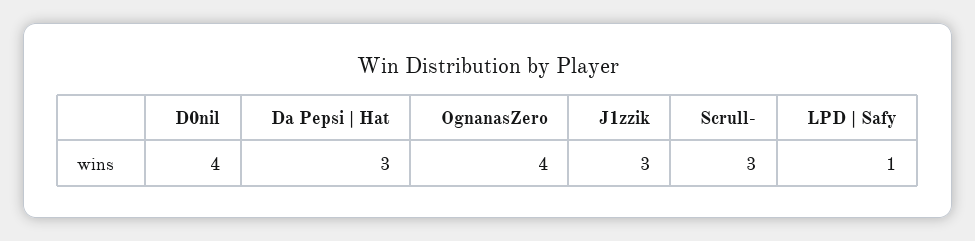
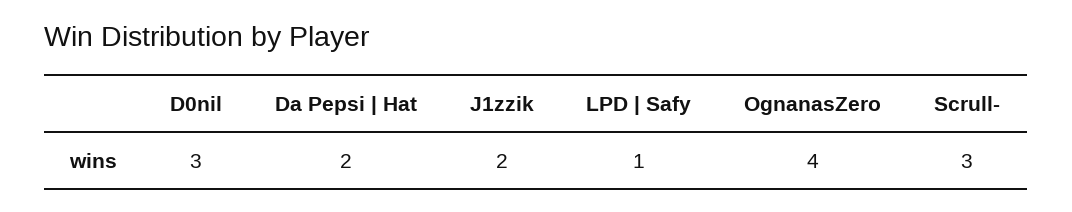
  {
-   "D0nil": 4,
+   "D0nil": 3,
-   "Da Pepsi | Hat": 3,
+   "Da Pepsi | Hat": 2,
    "OgnanasZero": 4,
-   "J1zzik": 3,
+   "J1zzik": 2,
    "Scrull-": 3,
    "LPD | Safy": 1
  }

